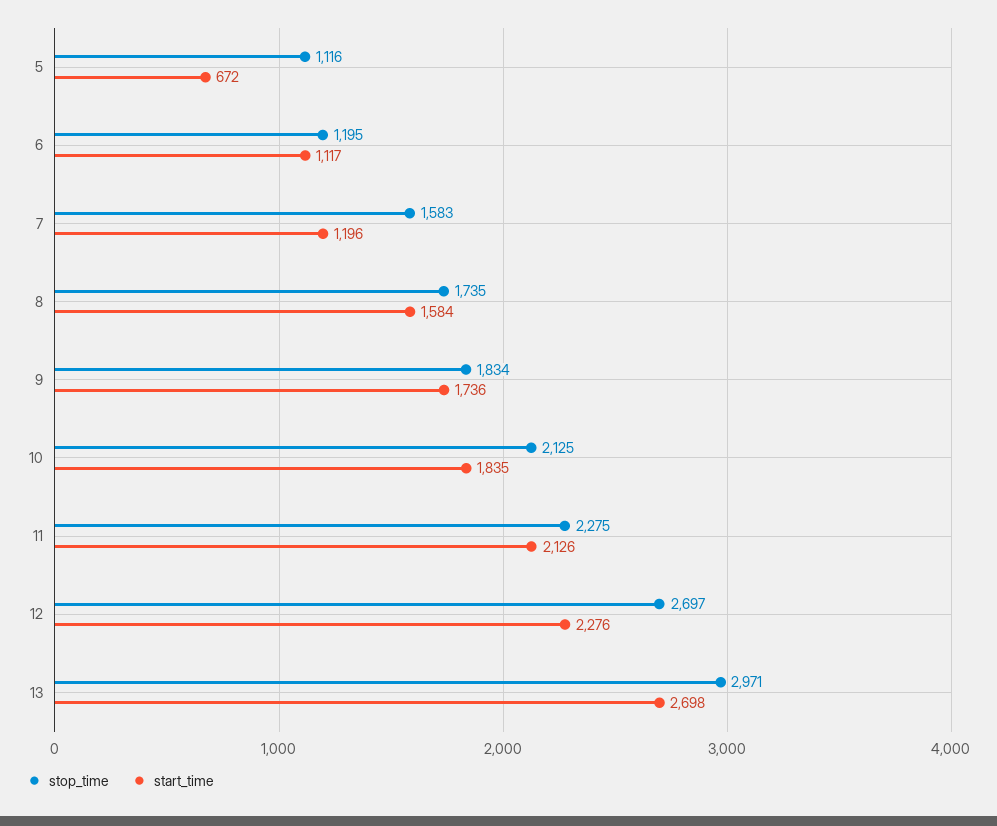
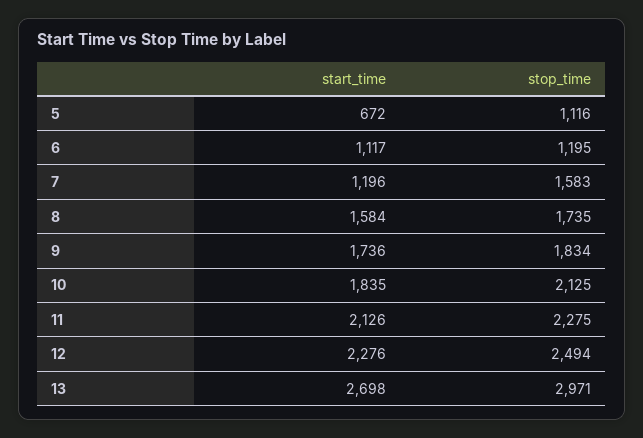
  {
    "stop_time": {
      "5": 1116,
      "6": 1195,
      "7": 1583,
      "8": 1735,
      "9": 1834,
      "10": 2125,
      "11": 2275,
-     "12": 2697,
+     "12": 2494,
      "13": 2971
    },
    "start_time": {
      "5": 672,
      "6": 1117,
      "7": 1196,
      "8": 1584,
      "9": 1736,
      "10": 1835,
      "11": 2126,
      "12": 2276,
      "13": 2698
    }
  }

